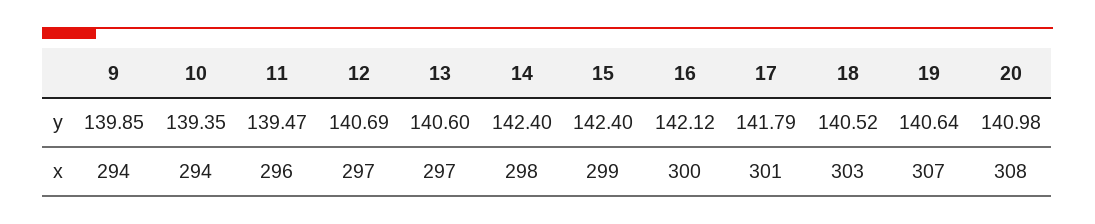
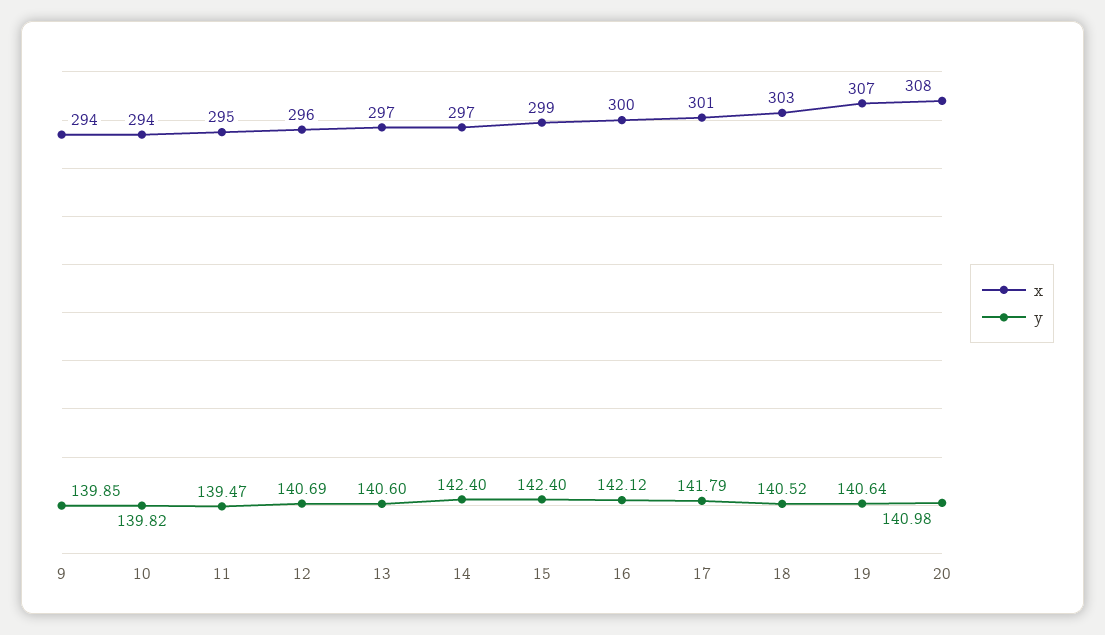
  {
    "y": {
      "9": 139.85,
-     "10": 139.35,
+     "10": 139.82,
      "11": 139.47,
      "12": 140.69,
      "13": 140.6,
      "14": 142.4,
      "15": 142.4,
      "16": 142.12,
      "17": 141.79,
      "18": 140.52,
      "19": 140.64,
      "20": 140.98
    },
    "x": {
      "9": 294,
      "10": 294,
-     "11": 296,
+     "11": 295,
-     "12": 297,
+     "12": 296,
      "13": 297,
-     "14": 298,
+     "14": 297,
      "15": 299,
      "16": 300,
      "17": 301,
      "18": 303,
      "19": 307,
      "20": 308
    }
  }

